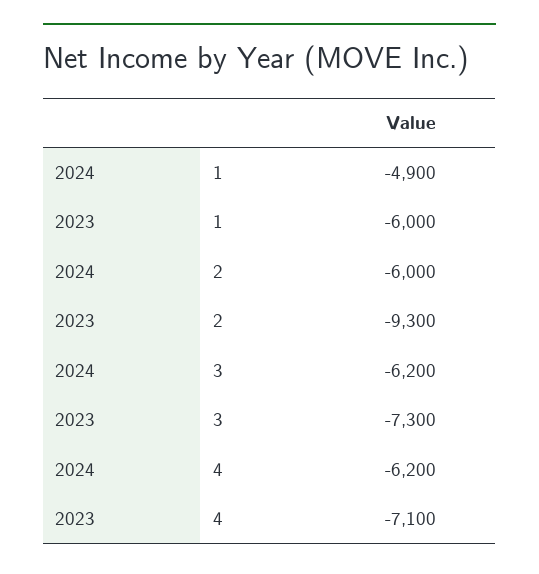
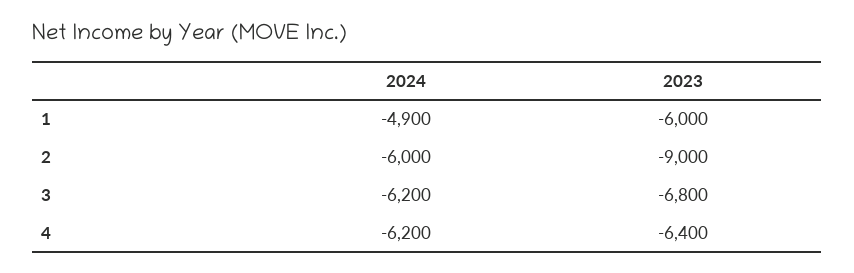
  {
    "2024": {
      "1": -4900,
      "2": -6000,
      "3": -6200,
      "4": -6200
    },
    "2023": {
      "1": -6000,
-     "2": -9300,
+     "2": -9000,
-     "3": -7300,
+     "3": -6800,
-     "4": -7100
+     "4": -6400
    }
  }

